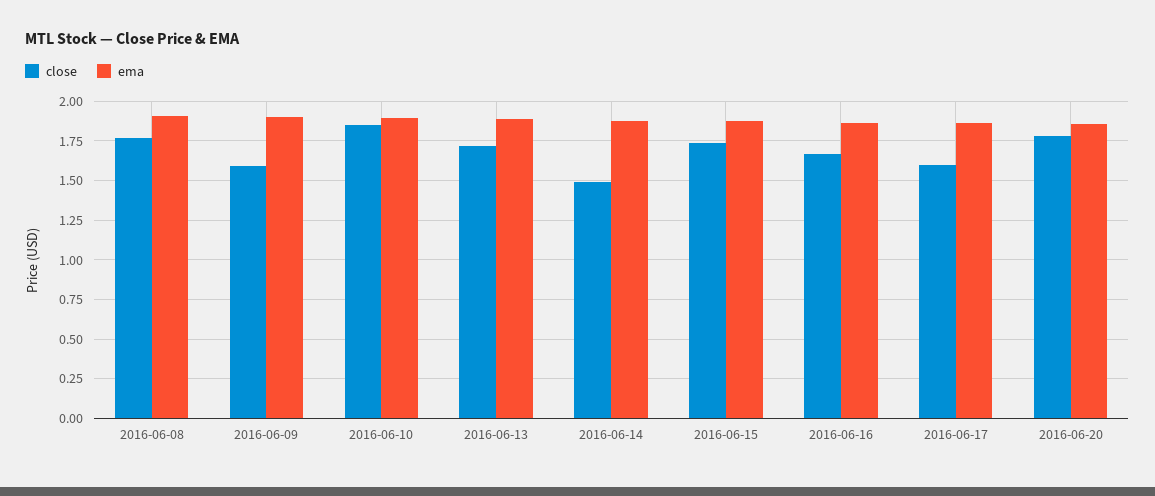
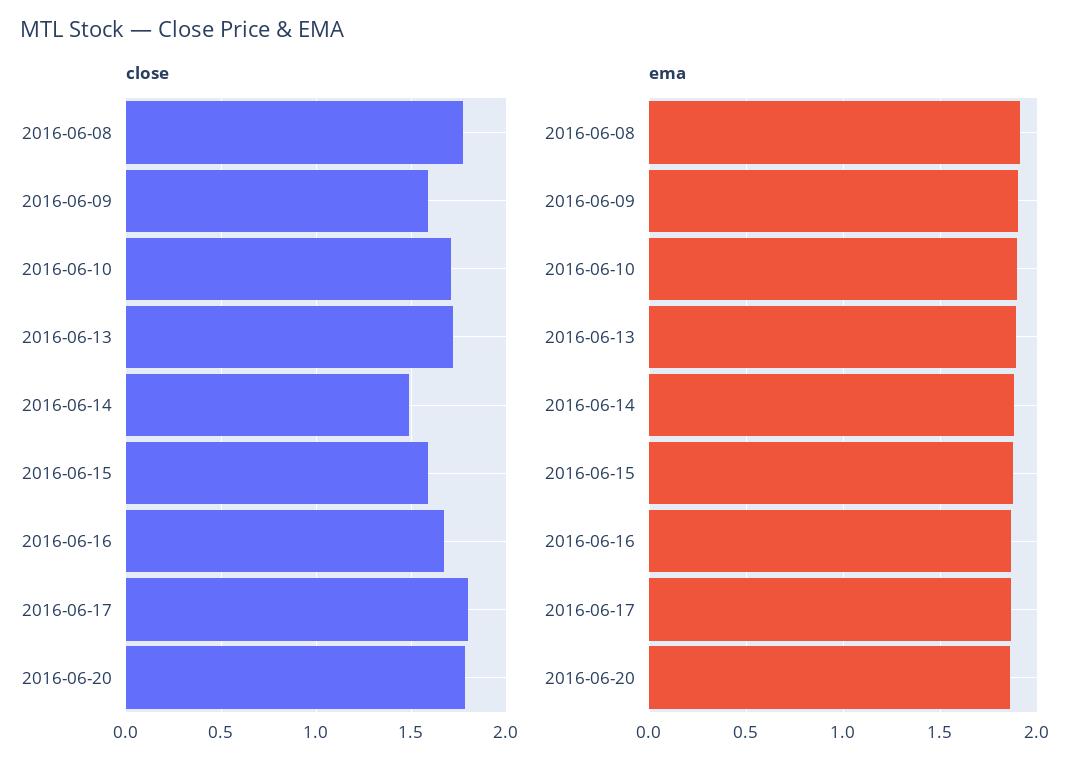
  {
    "close": {
      "2016-06-08": 1.75,
      "2016-06-09": 1.6,
-     "2016-06-10": 1.85,
+     "2016-06-10": 1.7,
      "2016-06-13": 1.7,
      "2016-06-14": 1.5,
-     "2016-06-15": 1.75,
+     "2016-06-15": 1.6,
      "2016-06-16": 1.65,
-     "2016-06-17": 1.6,
+     "2016-06-17": 1.8,
      "2016-06-20": 1.8
    },
    "ema": {
      "2016-06-08": 1.9,
      "2016-06-09": 1.9,
      "2016-06-10": 1.9,
      "2016-06-13": 1.9,
      "2016-06-14": 1.9,
      "2016-06-15": 1.85,
      "2016-06-16": 1.85,
      "2016-06-17": 1.85,
      "2016-06-20": 1.85
    }
  }

